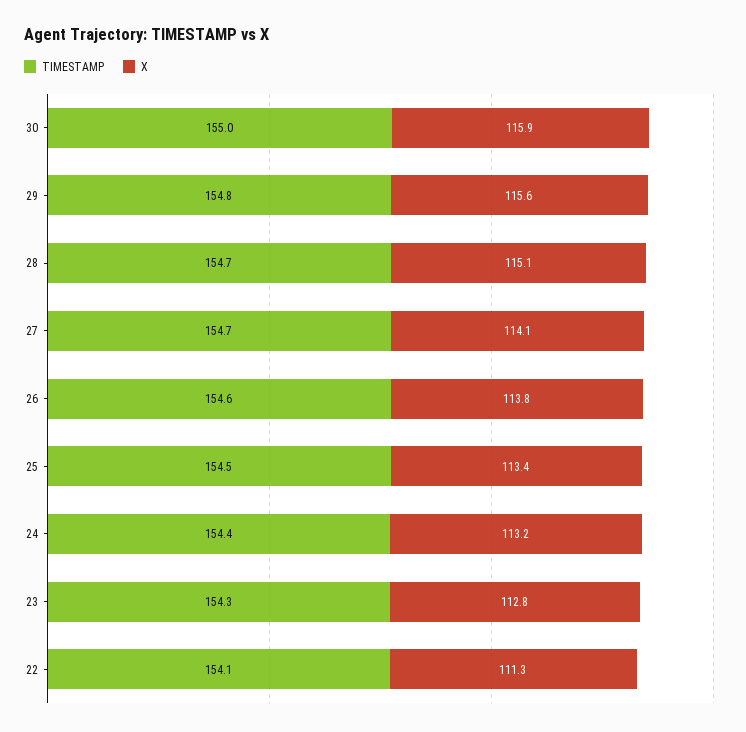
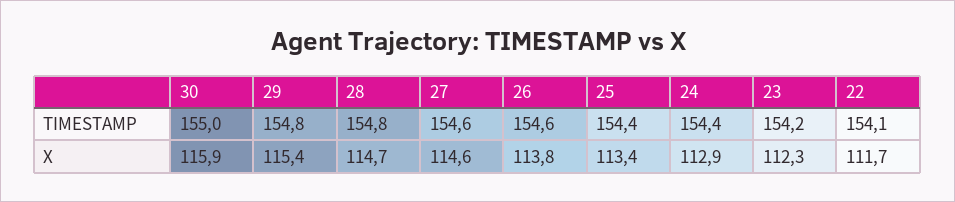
  {
    "TIMESTAMP": {
      "30": 155,
      "29": 154.8,
-     "28": 154.7,
+     "28": 154.8,
-     "27": 154.7,
+     "27": 154.6,
      "26": 154.6,
-     "25": 154.5,
+     "25": 154.4,
      "24": 154.4,
-     "23": 154.3,
+     "23": 154.2,
      "22": 154.1
    },
    "X": {
      "30": 115.9,
-     "29": 115.6,
+     "29": 115.4,
-     "28": 115.1,
+     "28": 114.7,
-     "27": 114.1,
+     "27": 114.6,
      "26": 113.8,
      "25": 113.4,
-     "24": 113.2,
+     "24": 112.9,
-     "23": 112.8,
+     "23": 112.3,
-     "22": 111.3
+     "22": 111.7
    }
  }

